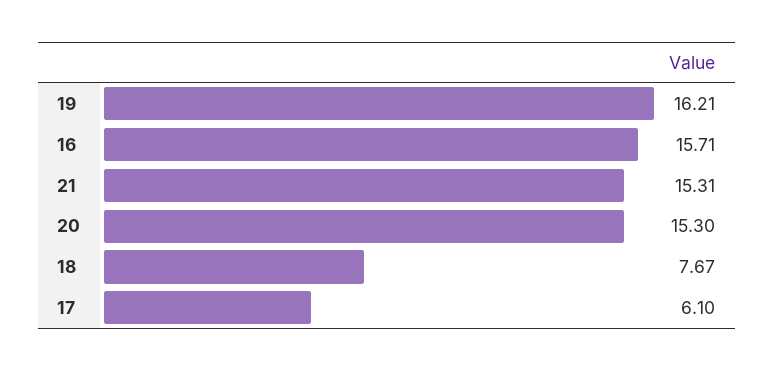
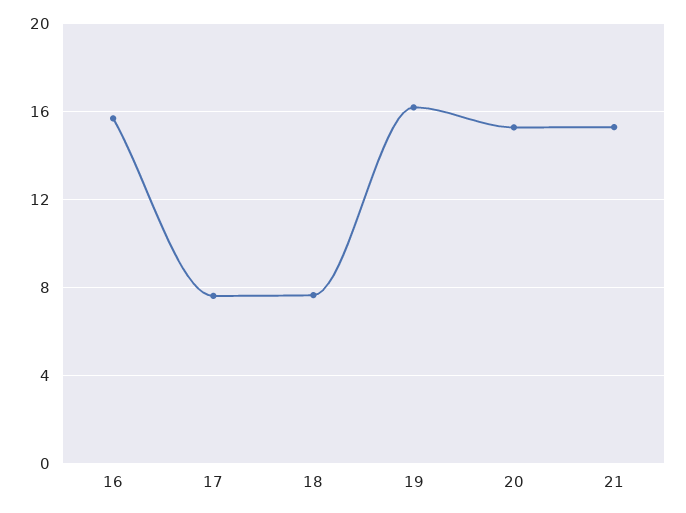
  {
    "19": 16.21,
    "16": 15.71,
    "21": 15.31,
    "20": 15.3,
    "18": 7.67,
-   "17": 6.1
+   "17": 7.5
  }

